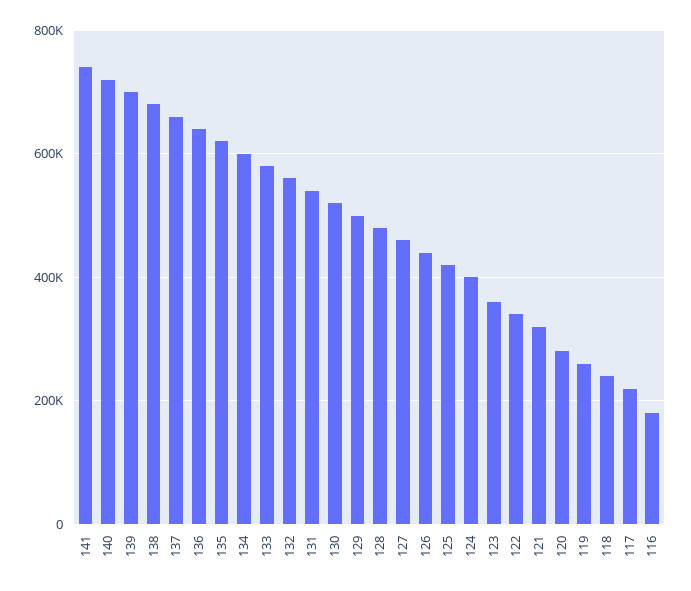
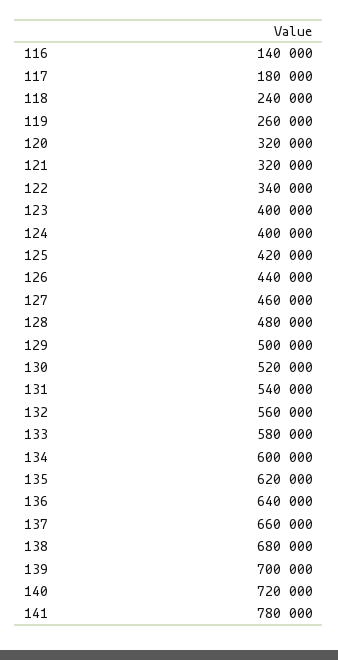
  {
-   "141": 740000,
+   "141": 780000,
    "140": 720000,
    "139": 700000,
    "138": 680000,
    "137": 660000,
    "136": 640000,
    "135": 620000,
    "134": 600000,
    "133": 580000,
    "132": 560000,
    "131": 540000,
    "130": 520000,
    "129": 500000,
    "128": 480000,
    "127": 460000,
    "126": 440000,
    "125": 420000,
    "124": 400000,
-   "123": 360000,
+   "123": 400000,
    "122": 340000,
    "121": 320000,
-   "120": 280000,
+   "120": 320000,
    "119": 260000,
    "118": 240000,
-   "117": 220000,
+   "117": 180000,
-   "116": 180000
+   "116": 140000
  }

